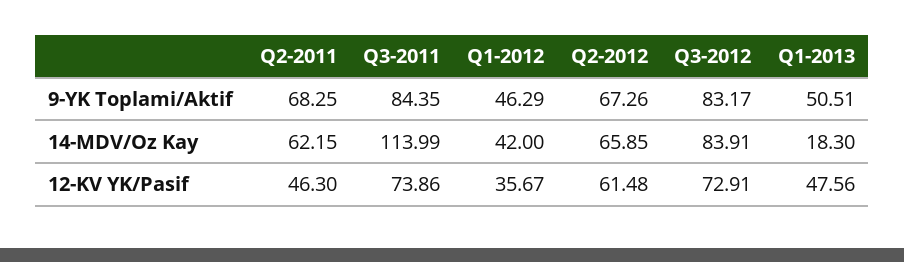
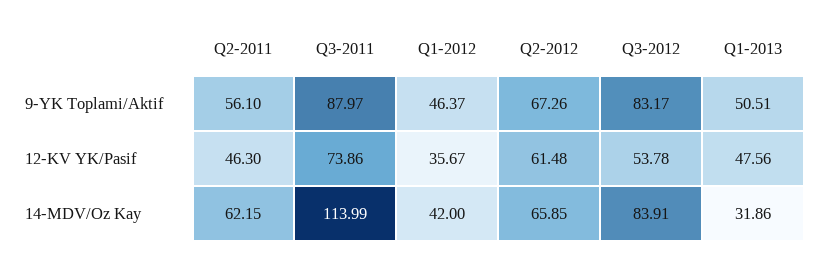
  {
    "Q2-2011": {
-     "9-YK Toplami/Aktif": 68.25,
+     "9-YK Toplami/Aktif": 56.1,
      "14-MDV/Oz Kay": 62.15,
      "12-KV YK/Pasif": 46.3
    },
    "Q3-2011": {
-     "9-YK Toplami/Aktif": 84.35,
+     "9-YK Toplami/Aktif": 87.97,
      "14-MDV/Oz Kay": 113.99,
      "12-KV YK/Pasif": 73.86
    },
    "Q1-2012": {
-     "9-YK Toplami/Aktif": 46.29,
+     "9-YK Toplami/Aktif": 46.37,
      "14-MDV/Oz Kay": 42,
      "12-KV YK/Pasif": 35.67
    },
    "Q2-2012": {
      "9-YK Toplami/Aktif": 67.26,
      "14-MDV/Oz Kay": 65.85,
      "12-KV YK/Pasif": 61.48
    },
    "Q3-2012": {
      "9-YK Toplami/Aktif": 83.17,
      "14-MDV/Oz Kay": 83.91,
-     "12-KV YK/Pasif": 72.91
+     "12-KV YK/Pasif": 53.78
    },
    "Q1-2013": {
      "9-YK Toplami/Aktif": 50.51,
-     "14-MDV/Oz Kay": 18.3,
+     "14-MDV/Oz Kay": 31.86,
      "12-KV YK/Pasif": 47.56
    }
  }

